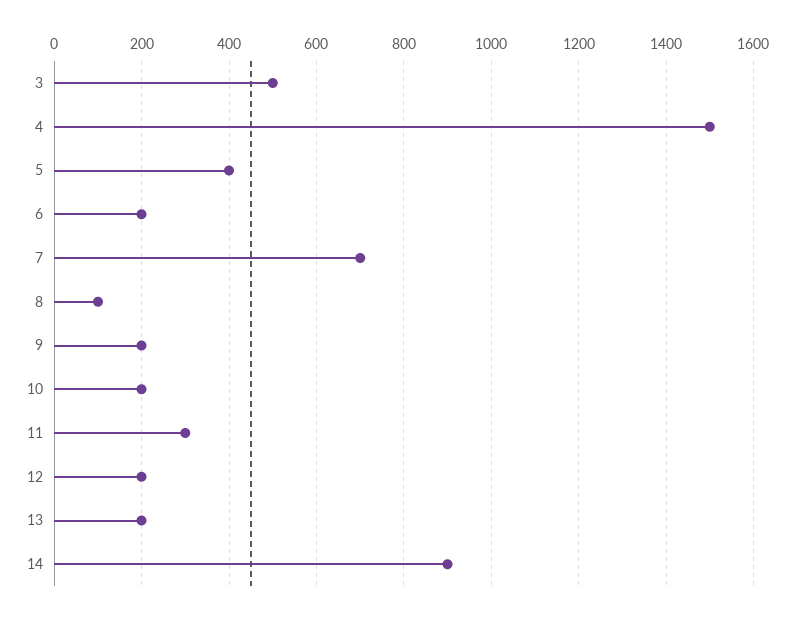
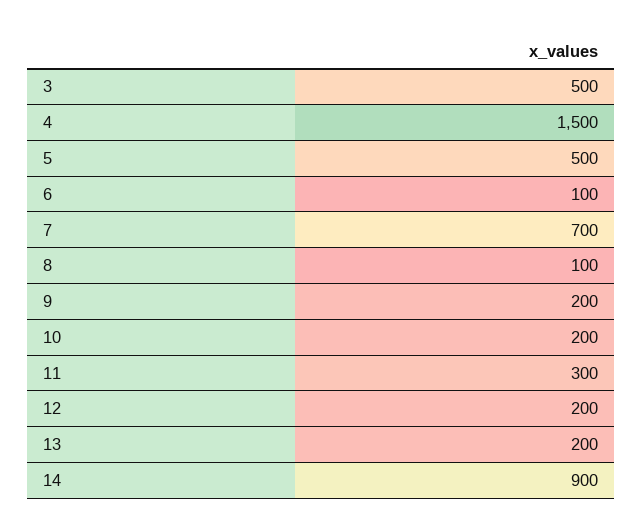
  {
    "3": 500,
    "4": 1500,
-   "5": 400,
+   "5": 500,
-   "6": 200,
+   "6": 100,
    "7": 700,
    "8": 100,
    "9": 200,
    "10": 200,
    "11": 300,
    "12": 200,
    "13": 200,
    "14": 900
  }

